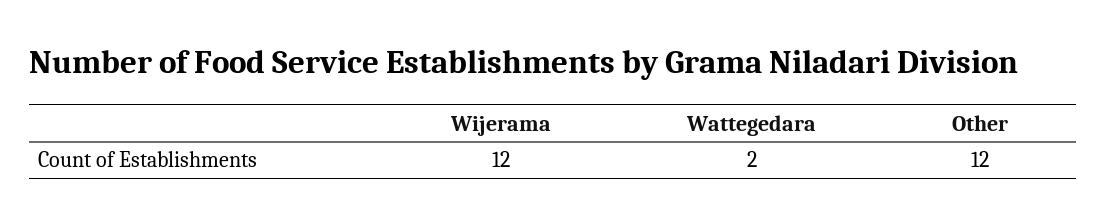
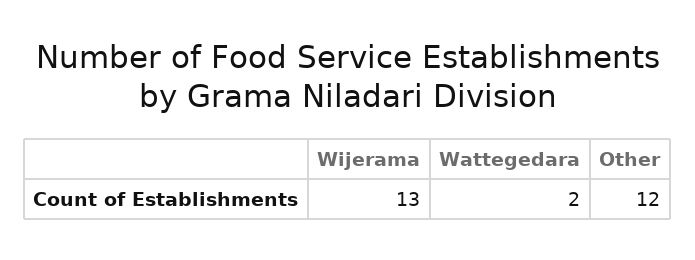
  {
-   "Wijerama": 12,
+   "Wijerama": 13,
    "Wattegedara": 2,
    "Other": 12
  }

